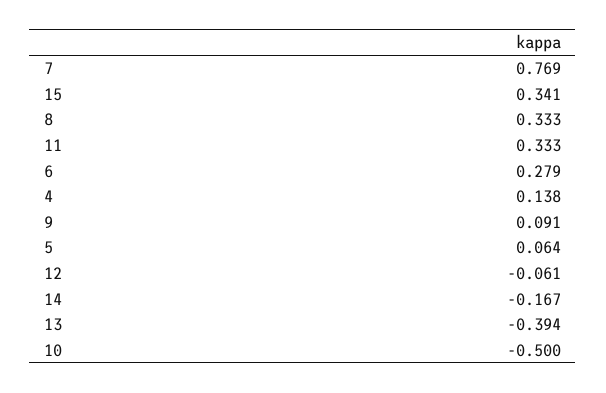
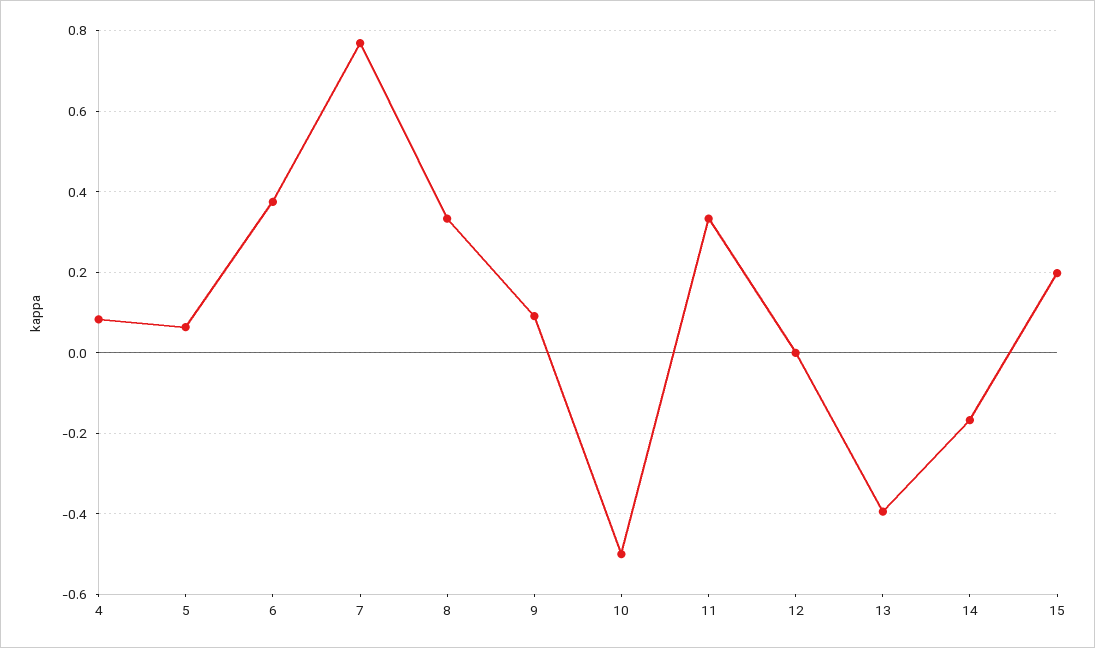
  {
    "7": 0.769,
-   "15": 0.341,
+   "15": 0.2,
    "8": 0.333,
    "11": 0.333,
-   "6": 0.279,
+   "6": 0.38,
-   "4": 0.138,
+   "4": 0.08,
    "9": 0.091,
    "5": 0.064,
-   "12": -0.061,
+   "12": 0,
    "14": -0.167,
    "13": -0.394,
    "10": -0.5
  }

